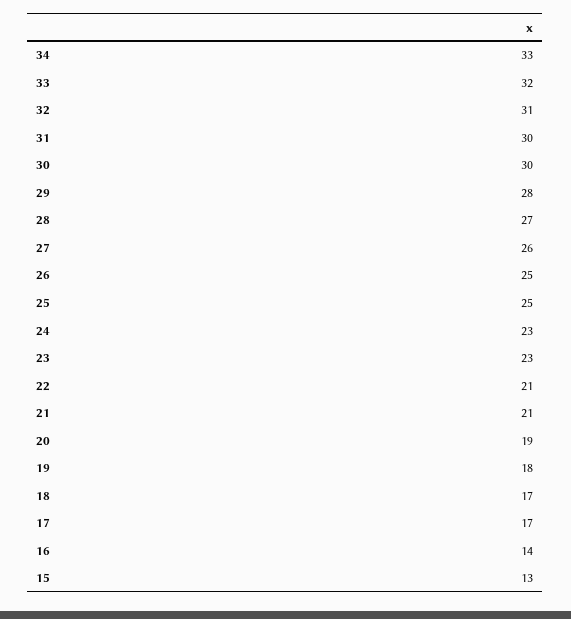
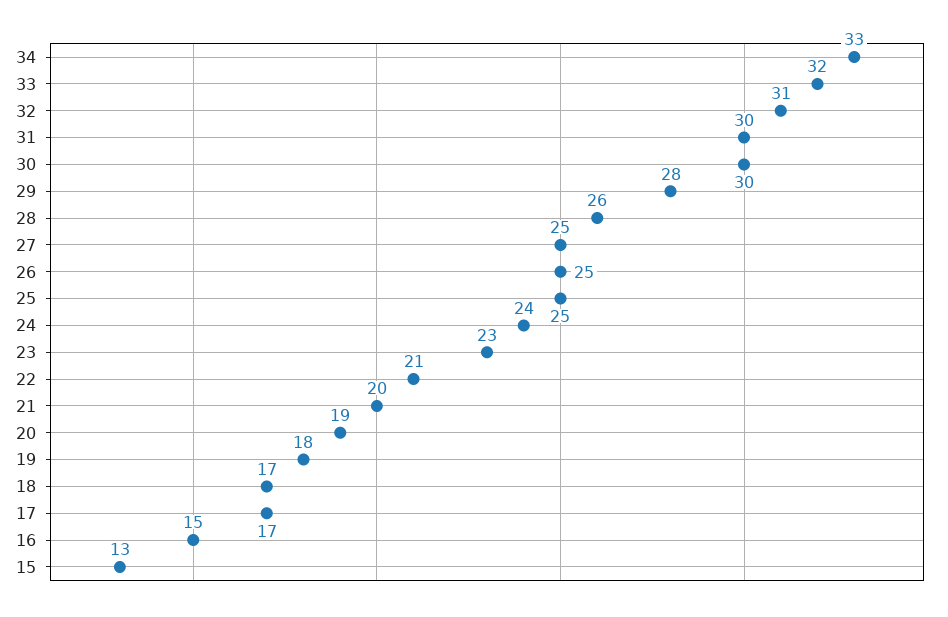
  {
    "34": 33,
    "33": 32,
    "32": 31,
    "31": 30,
    "30": 30,
    "29": 28,
-   "28": 27,
+   "28": 26,
-   "27": 26,
+   "27": 25,
    "26": 25,
    "25": 25,
-   "24": 23,
+   "24": 24,
    "23": 23,
    "22": 21,
-   "21": 21,
+   "21": 20,
    "20": 19,
    "19": 18,
    "18": 17,
    "17": 17,
-   "16": 14,
+   "16": 15,
    "15": 13
  }

